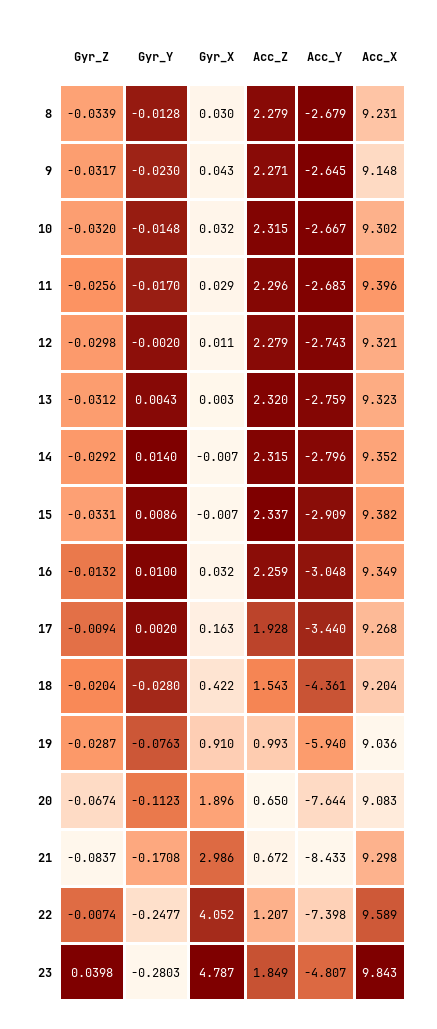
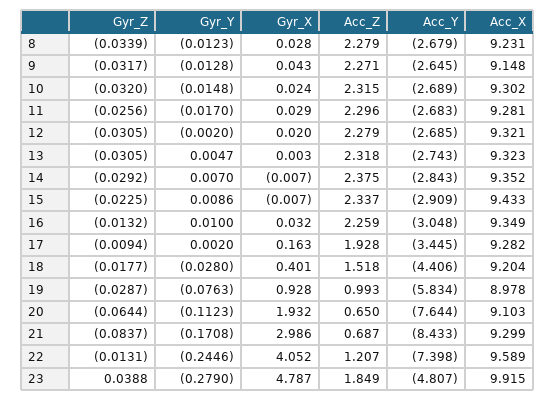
  {
    "Gyr_Z": {
      "8": -0.0339,
      "9": -0.0317,
      "10": -0.032,
      "11": -0.0256,
-     "12": -0.0298,
+     "12": -0.0305,
-     "13": -0.0312,
+     "13": -0.0305,
      "14": -0.0292,
-     "15": -0.0331,
+     "15": -0.0225,
      "16": -0.0132,
      "17": -0.0094,
-     "18": -0.0204,
+     "18": -0.0177,
      "19": -0.0287,
-     "20": -0.0674,
+     "20": -0.0644,
      "21": -0.0837,
-     "22": -0.0074,
+     "22": -0.0131,
-     "23": 0.0398
+     "23": 0.0388
    },
    "Gyr_Y": {
-     "8": -0.0128,
+     "8": -0.0123,
-     "9": -0.023,
+     "9": -0.0128,
      "10": -0.0148,
      "11": -0.017,
      "12": -0.002,
-     "13": 0.0043,
+     "13": 0.0047,
-     "14": 0.014,
+     "14": 0.007,
      "15": 0.0086,
      "16": 0.01,
      "17": 0.002,
      "18": -0.028,
      "19": -0.0763,
      "20": -0.1123,
      "21": -0.1708,
-     "22": -0.2477,
+     "22": -0.2446,
-     "23": -0.2803
+     "23": -0.279
    },
    "Gyr_X": {
-     "8": 0.03,
+     "8": 0.028,
      "9": 0.043,
-     "10": 0.032,
+     "10": 0.024,
      "11": 0.029,
-     "12": 0.011,
+     "12": 0.02,
      "13": 0.003,
      "14": -0.007,
      "15": -0.007,
      "16": 0.032,
      "17": 0.163,
-     "18": 0.422,
+     "18": 0.401,
-     "19": 0.91,
+     "19": 0.928,
-     "20": 1.896,
+     "20": 1.932,
      "21": 2.986,
      "22": 4.052,
      "23": 4.787
    },
    "Acc_Z": {
      "8": 2.279,
      "9": 2.271,
      "10": 2.315,
      "11": 2.296,
      "12": 2.279,
-     "13": 2.32,
+     "13": 2.318,
-     "14": 2.315,
+     "14": 2.375,
      "15": 2.337,
      "16": 2.259,
      "17": 1.928,
-     "18": 1.543,
+     "18": 1.518,
      "19": 0.993,
      "20": 0.65,
-     "21": 0.672,
+     "21": 0.687,
      "22": 1.207,
      "23": 1.849
    },
    "Acc_Y": {
      "8": -2.679,
      "9": -2.645,
-     "10": -2.667,
+     "10": -2.689,
      "11": -2.683,
-     "12": -2.743,
+     "12": -2.685,
-     "13": -2.759,
+     "13": -2.743,
-     "14": -2.796,
+     "14": -2.843,
      "15": -2.909,
      "16": -3.048,
-     "17": -3.44,
+     "17": -3.445,
-     "18": -4.361,
+     "18": -4.406,
-     "19": -5.94,
+     "19": -5.834,
      "20": -7.644,
      "21": -8.433,
      "22": -7.398,
      "23": -4.807
    },
    "Acc_X": {
      "8": 9.231,
      "9": 9.148,
      "10": 9.302,
-     "11": 9.396,
+     "11": 9.281,
      "12": 9.321,
      "13": 9.323,
      "14": 9.352,
-     "15": 9.382,
+     "15": 9.433,
      "16": 9.349,
-     "17": 9.268,
+     "17": 9.282,
      "18": 9.204,
-     "19": 9.036,
+     "19": 8.978,
-     "20": 9.083,
+     "20": 9.103,
-     "21": 9.298,
+     "21": 9.299,
      "22": 9.589,
-     "23": 9.843
+     "23": 9.915
    }
  }

